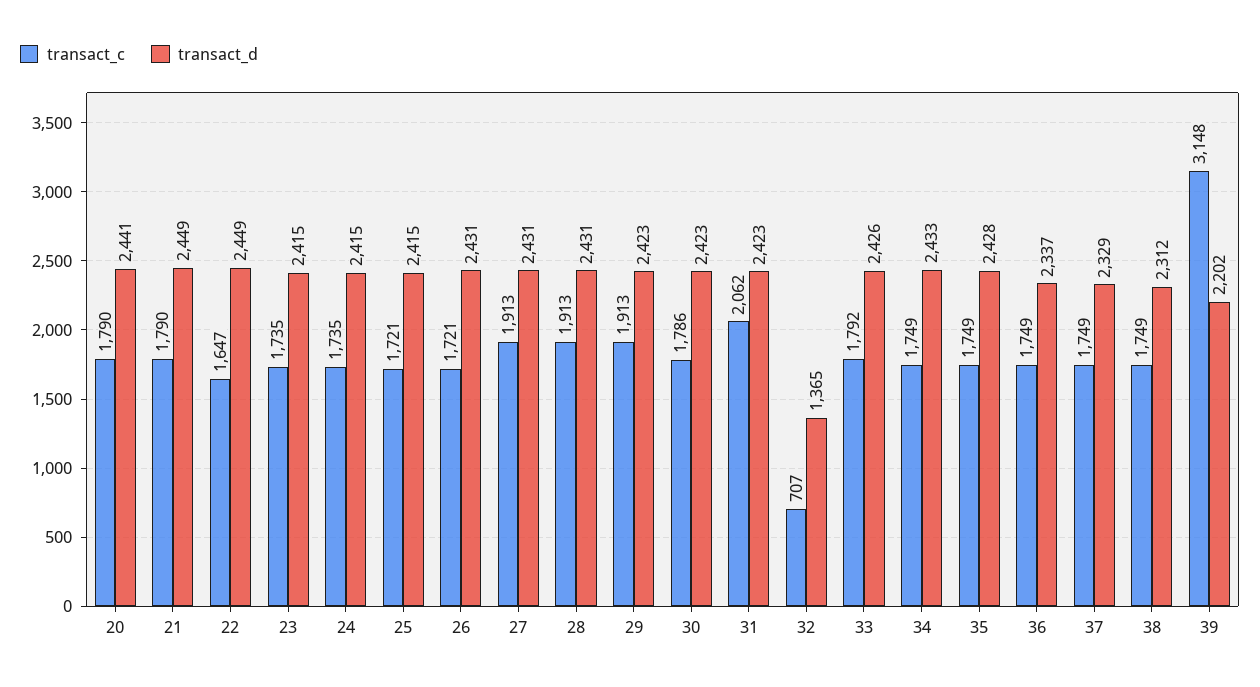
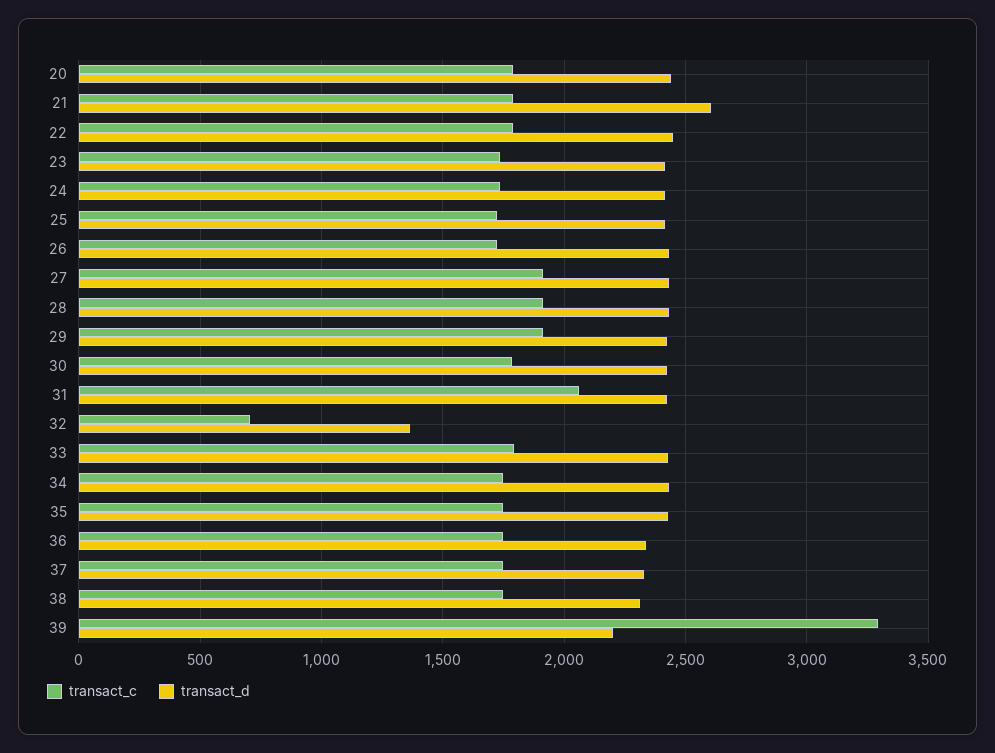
  {
    "transact_c": {
      "20": 1790,
      "21": 1790,
-     "22": 1647,
+     "22": 1800,
      "23": 1735,
      "24": 1735,
      "25": 1721,
      "26": 1721,
      "27": 1913,
      "28": 1913,
      "29": 1913,
      "30": 1786,
      "31": 2062,
      "32": 707,
      "33": 1792,
      "34": 1749,
      "35": 1749,
      "36": 1749,
      "37": 1749,
      "38": 1749,
-     "39": 3148
+     "39": 3300
    },
    "transact_d": {
      "20": 2441,
-     "21": 2449,
+     "21": 2600,
      "22": 2449,
      "23": 2415,
      "24": 2415,
      "25": 2415,
      "26": 2431,
      "27": 2431,
      "28": 2431,
      "29": 2423,
      "30": 2423,
      "31": 2423,
      "32": 1365,
      "33": 2426,
      "34": 2433,
      "35": 2428,
      "36": 2337,
      "37": 2329,
      "38": 2312,
      "39": 2202
    }
  }

